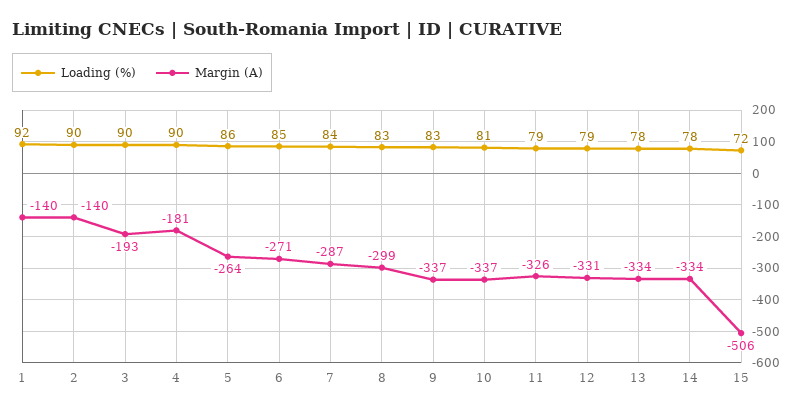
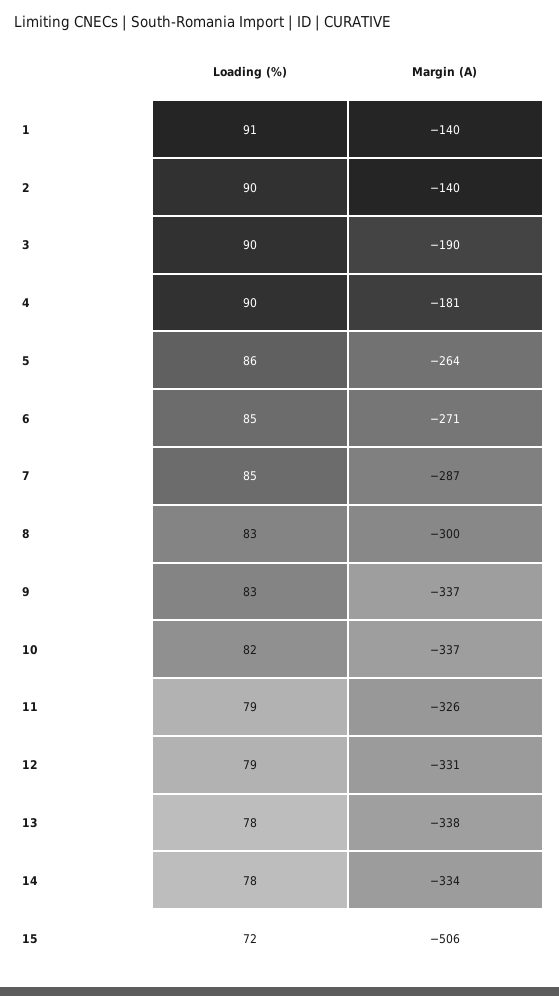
  {
    "Loading (%)": {
-     "1": 92,
+     "1": 91,
      "2": 90,
      "3": 90,
      "4": 90,
      "5": 86,
      "6": 85,
-     "7": 84,
+     "7": 85,
      "8": 83,
      "9": 83,
-     "10": 81,
+     "10": 82,
      "11": 79,
      "12": 79,
      "13": 78,
      "14": 78,
      "15": 72
    },
    "Margin (A)": {
      "1": -140,
      "2": -140,
-     "3": -193,
+     "3": -190,
      "4": -181,
      "5": -264,
      "6": -271,
      "7": -287,
-     "8": -299,
+     "8": -300,
      "9": -337,
      "10": -337,
      "11": -326,
      "12": -331,
-     "13": -334,
+     "13": -338,
      "14": -334,
      "15": -506
    }
  }

